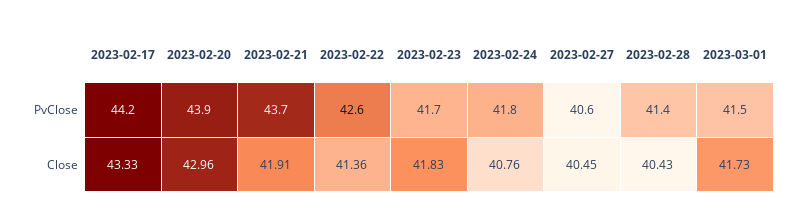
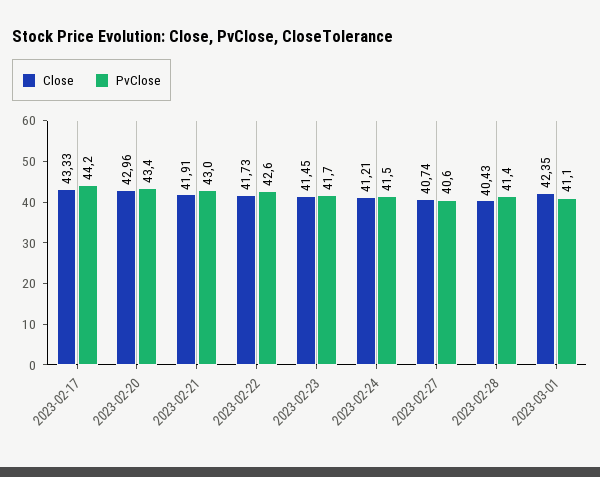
  {
    "PvClose": {
      "2023-02-17": 44.2,
-     "2023-02-20": 43.9,
+     "2023-02-20": 43.4,
-     "2023-02-21": 43.7,
+     "2023-02-21": 43,
      "2023-02-22": 42.6,
      "2023-02-23": 41.7,
-     "2023-02-24": 41.8,
+     "2023-02-24": 41.5,
      "2023-02-27": 40.6,
      "2023-02-28": 41.4,
-     "2023-03-01": 41.5
+     "2023-03-01": 41.1
    },
    "Close": {
      "2023-02-17": 43.33,
      "2023-02-20": 42.96,
      "2023-02-21": 41.91,
-     "2023-02-22": 41.36,
+     "2023-02-22": 41.73,
-     "2023-02-23": 41.83,
+     "2023-02-23": 41.45,
-     "2023-02-24": 40.76,
+     "2023-02-24": 41.21,
-     "2023-02-27": 40.45,
+     "2023-02-27": 40.74,
      "2023-02-28": 40.43,
-     "2023-03-01": 41.73
+     "2023-03-01": 42.35
    }
  }

